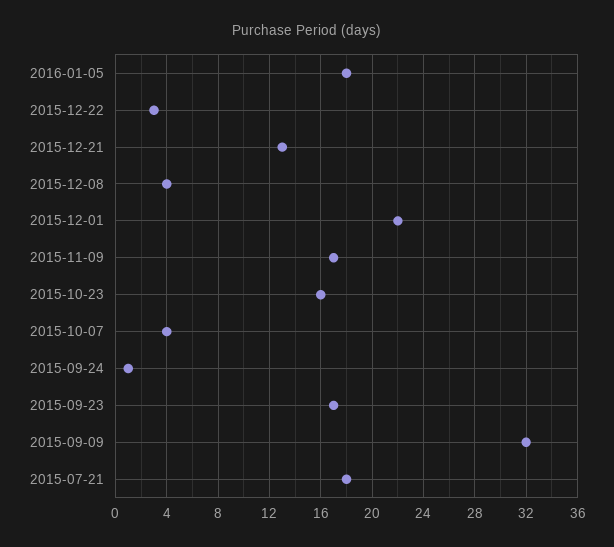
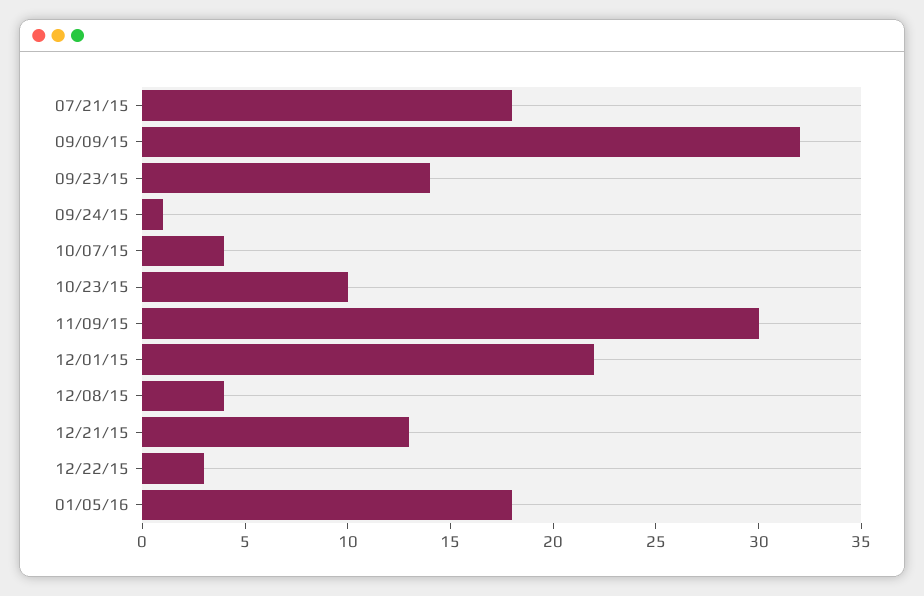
  {
    "2016-01-05": 18,
    "2015-12-22": 3,
    "2015-12-21": 13,
    "2015-12-08": 4,
    "2015-12-01": 22,
-   "2015-11-09": 17,
+   "2015-11-09": 30,
-   "2015-10-23": 16,
+   "2015-10-23": 10,
    "2015-10-07": 4,
    "2015-09-24": 1,
-   "2015-09-23": 17,
+   "2015-09-23": 14,
    "2015-09-09": 32,
    "2015-07-21": 18
  }

